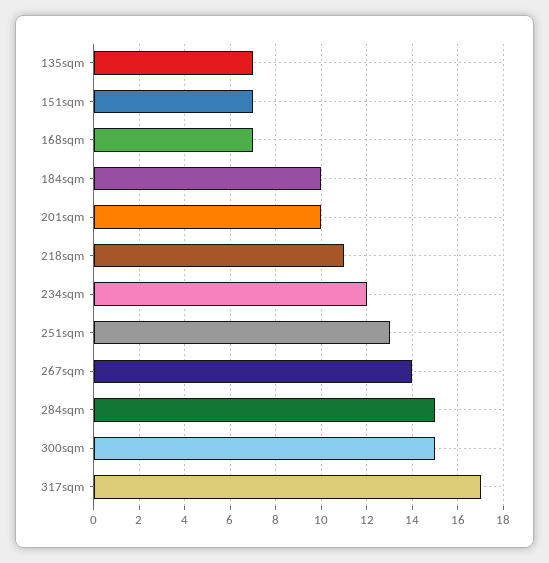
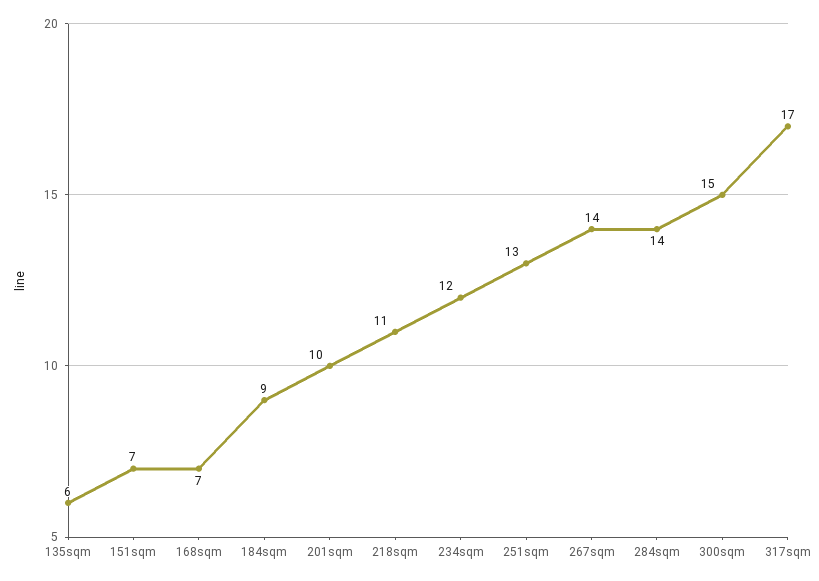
  {
-   "135sqm": 7,
+   "135sqm": 6,
    "151sqm": 7,
    "168sqm": 7,
-   "184sqm": 10,
+   "184sqm": 9,
    "201sqm": 10,
    "218sqm": 11,
    "234sqm": 12,
    "251sqm": 13,
    "267sqm": 14,
-   "284sqm": 15,
+   "284sqm": 14,
    "300sqm": 15,
    "317sqm": 17
  }

